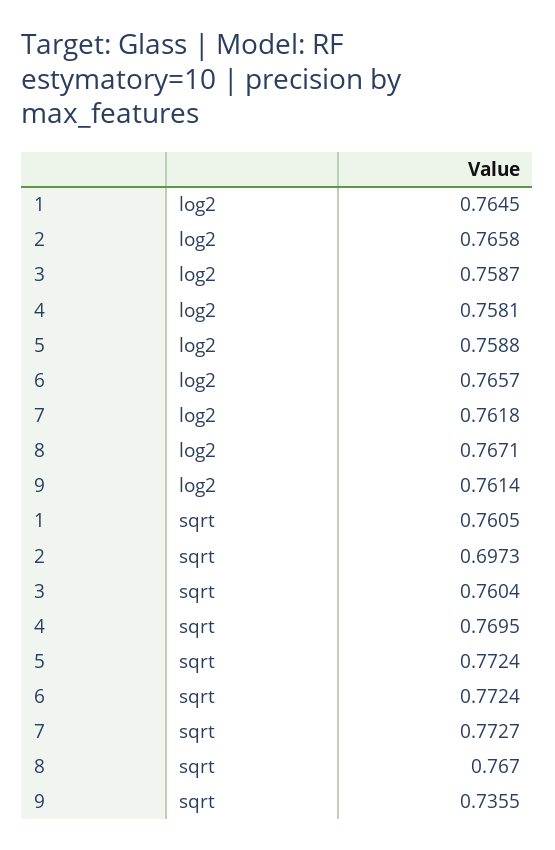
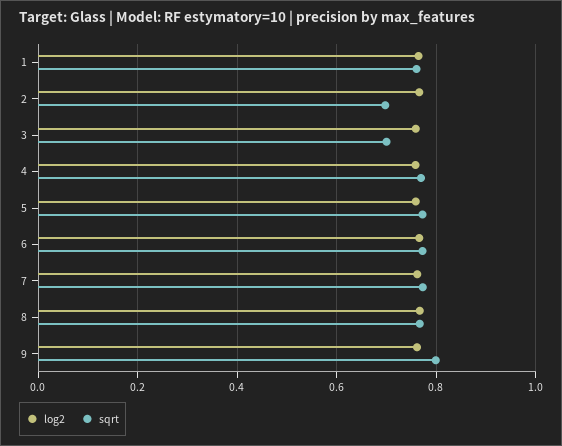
  {
    "log2": {
      "1": 0.7645,
      "2": 0.7658,
      "3": 0.7587,
      "4": 0.7581,
      "5": 0.7588,
      "6": 0.7657,
      "7": 0.7618,
      "8": 0.7671,
      "9": 0.7614
    },
    "sqrt": {
      "1": 0.7605,
      "2": 0.6973,
-     "3": 0.7604,
+     "3": 0.7,
      "4": 0.7695,
      "5": 0.7724,
      "6": 0.7724,
      "7": 0.7727,
      "8": 0.767,
-     "9": 0.7355
+     "9": 0.8
    }
  }

